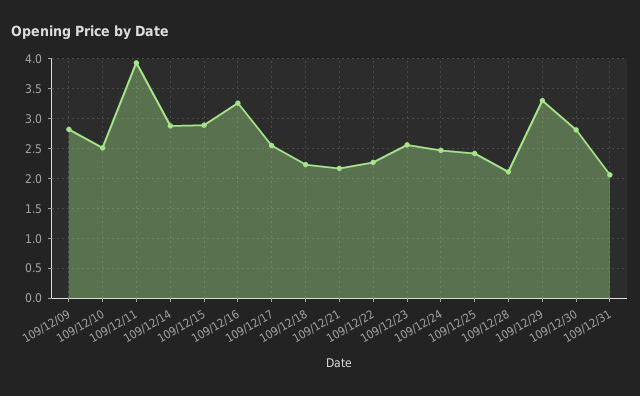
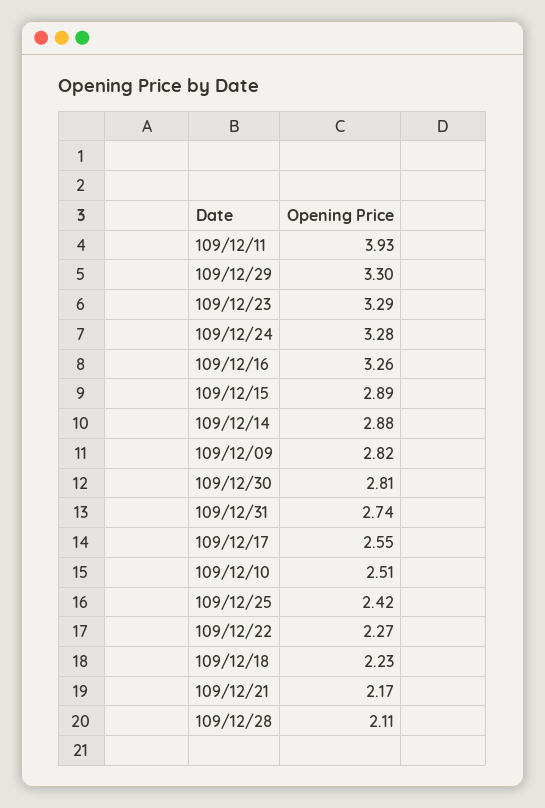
  {
    "109/12/09": 2.82,
    "109/12/10": 2.51,
    "109/12/11": 3.93,
    "109/12/14": 2.88,
    "109/12/15": 2.89,
    "109/12/16": 3.26,
    "109/12/17": 2.55,
    "109/12/18": 2.23,
    "109/12/21": 2.17,
    "109/12/22": 2.27,
-   "109/12/23": 2.5,
+   "109/12/23": 3.29,
-   "109/12/24": 2.5,
+   "109/12/24": 3.28,
    "109/12/25": 2.42,
    "109/12/28": 2.11,
    "109/12/29": 3.3,
    "109/12/30": 2.81,
-   "109/12/31": 2
+   "109/12/31": 2.74
  }

